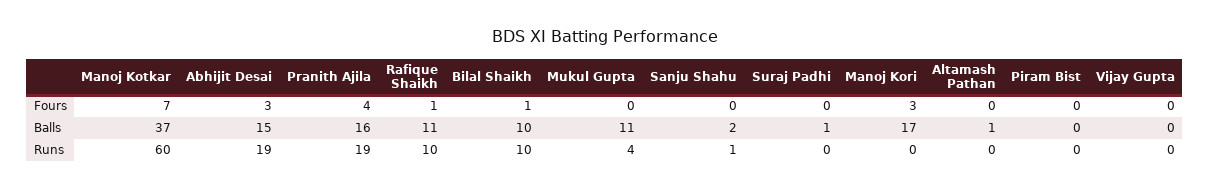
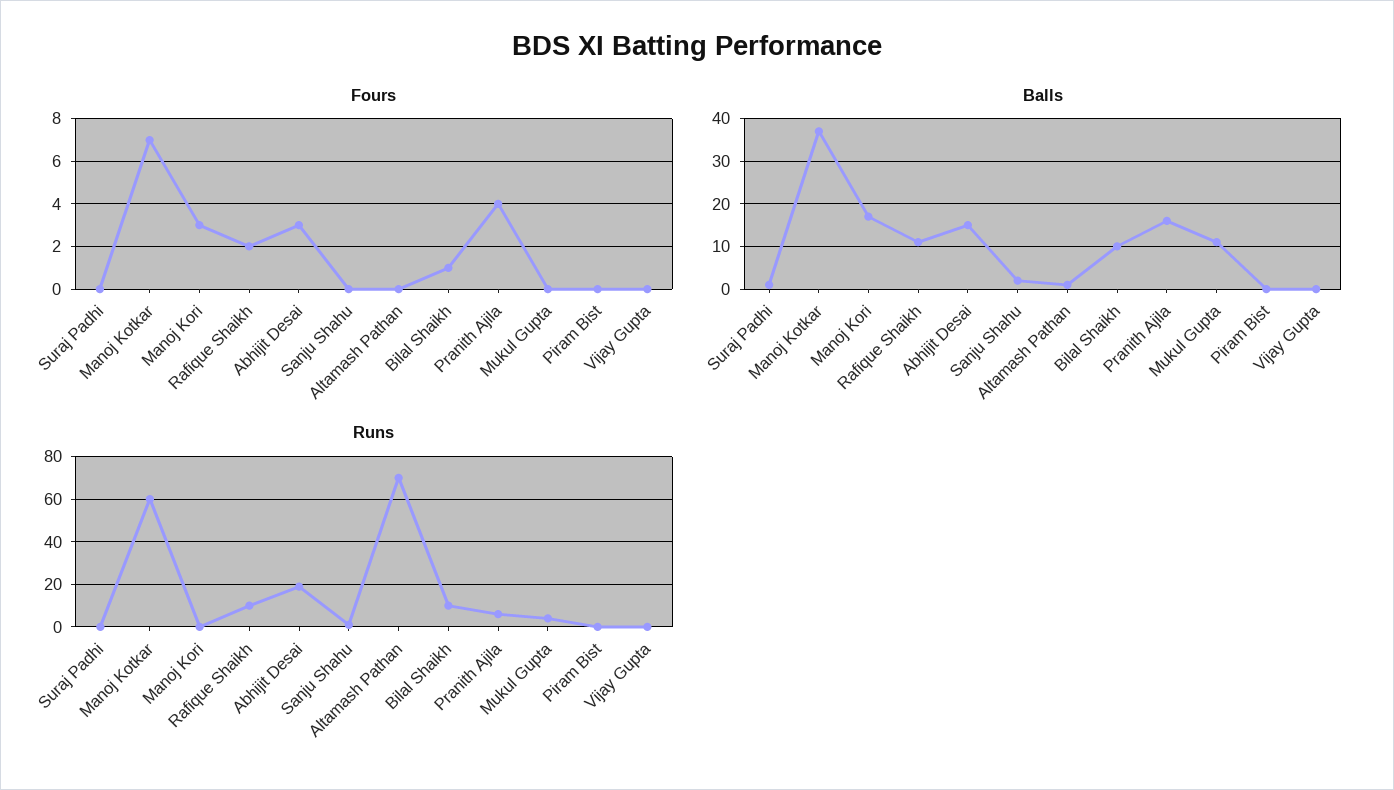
  {
    "Fours": {
      "Manoj Kotkar": 7,
      "Abhijit Desai": 3,
      "Pranith Ajila": 4,
-     "Rafique Shaikh": 1,
+     "Rafique Shaikh": 2,
      "Bilal Shaikh": 1,
      "Mukul Gupta": 0,
      "Sanju Shahu": 0,
      "Suraj Padhi": 0,
      "Manoj Kori": 3,
      "Altamash Pathan": 0,
      "Piram Bist": 0,
      "Vijay Gupta": 0
    },
    "Balls": {
      "Manoj Kotkar": 37,
      "Abhijit Desai": 15,
      "Pranith Ajila": 16,
      "Rafique Shaikh": 11,
      "Bilal Shaikh": 10,
      "Mukul Gupta": 11,
      "Sanju Shahu": 2,
      "Suraj Padhi": 1,
      "Manoj Kori": 17,
      "Altamash Pathan": 1,
      "Piram Bist": 0,
      "Vijay Gupta": 0
    },
    "Runs": {
      "Manoj Kotkar": 60,
      "Abhijit Desai": 19,
-     "Pranith Ajila": 19,
+     "Pranith Ajila": 5,
      "Rafique Shaikh": 10,
      "Bilal Shaikh": 10,
      "Mukul Gupta": 4,
      "Sanju Shahu": 1,
      "Suraj Padhi": 0,
      "Manoj Kori": 0,
-     "Altamash Pathan": 0,
+     "Altamash Pathan": 70,
      "Piram Bist": 0,
      "Vijay Gupta": 0
    }
  }

